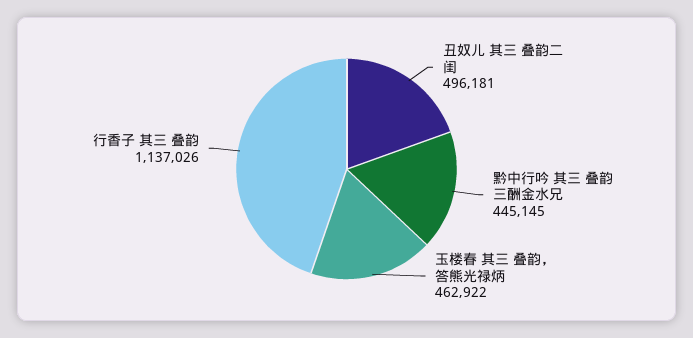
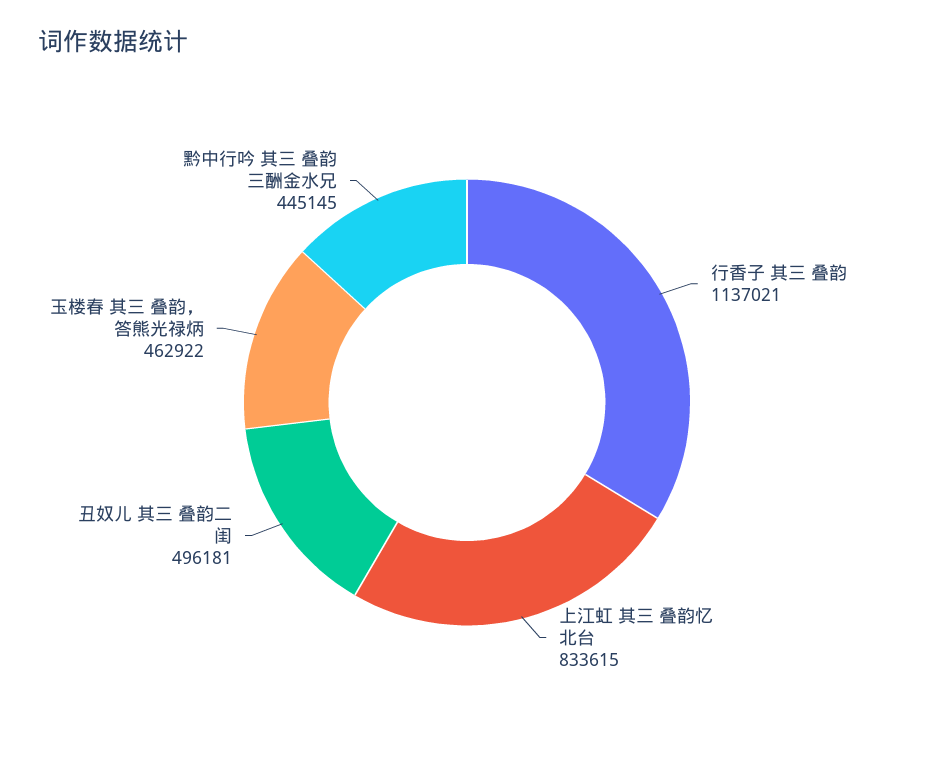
  {
    "丑奴儿 其三 叠韵二闺": 496181,
    "黔中行吟 其三 叠韵三酬金水兄": 445145,
    "玉楼春 其三 叠韵，答熊光禄炳": 462922,
-   "行香子 其三 叠韵": 1137026
+   "行香子 其三 叠韵": 1137021,
+   "上江虹 其三 叠韵忆北台": 833615
  }

